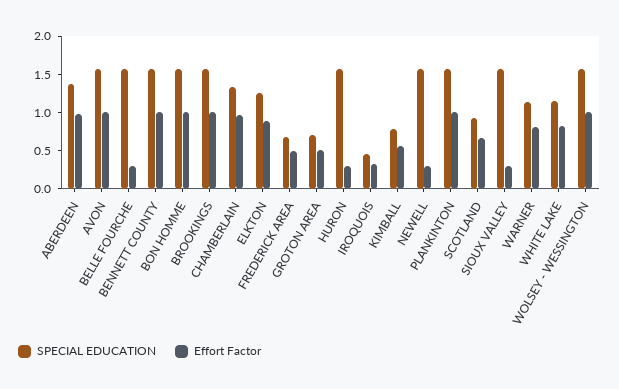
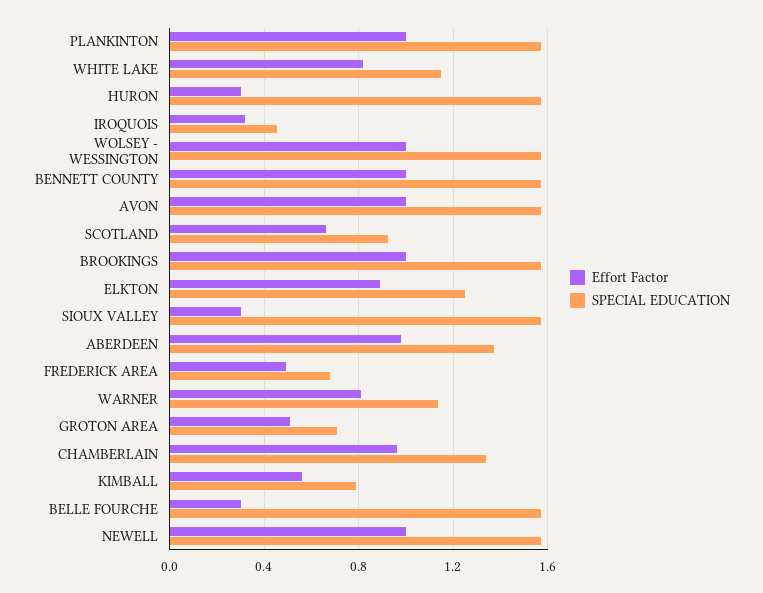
  {
    "SPECIAL EDUCATION": {
      "ABERDEEN": 1.35,
      "AVON": 1.55,
      "BELLE FOURCHE": 1.55,
      "BENNETT COUNTY": 1.55,
-     "BON HOMME": 1.5,
      "BROOKINGS": 1.55,
      "CHAMBERLAIN": 1.35,
      "ELKTON": 1.25,
      "FREDERICK AREA": 0.7,
      "GROTON AREA": 0.7,
      "HURON": 1.55,
      "IROQUOIS": 0.45,
      "KIMBALL": 0.8,
      "NEWELL": 1.55,
      "PLANKINTON": 1.55,
      "SCOTLAND": 0.9,
      "SIOUX VALLEY": 1.55,
      "WARNER": 1.15,
      "WHITE LAKE": 1.15,
      "WOLSEY - WESSINGTON": 1.55
    },
    "Effort Factor": {
      "ABERDEEN": 1,
      "AVON": 1,
      "BELLE FOURCHE": 0.3,
      "BENNETT COUNTY": 1,
-     "BON HOMME": 1,
      "BROOKINGS": 1,
      "CHAMBERLAIN": 0.95,
      "ELKTON": 0.9,
      "FREDERICK AREA": 0.5,
      "GROTON AREA": 0.5,
      "HURON": 0.3,
      "IROQUOIS": 0.3,
      "KIMBALL": 0.55,
-     "NEWELL": 0.25,
+     "NEWELL": 1,
      "PLANKINTON": 1,
      "SCOTLAND": 0.65,
      "SIOUX VALLEY": 0.3,
      "WARNER": 0.8,
      "WHITE LAKE": 0.8,
      "WOLSEY - WESSINGTON": 1
    }
  }

